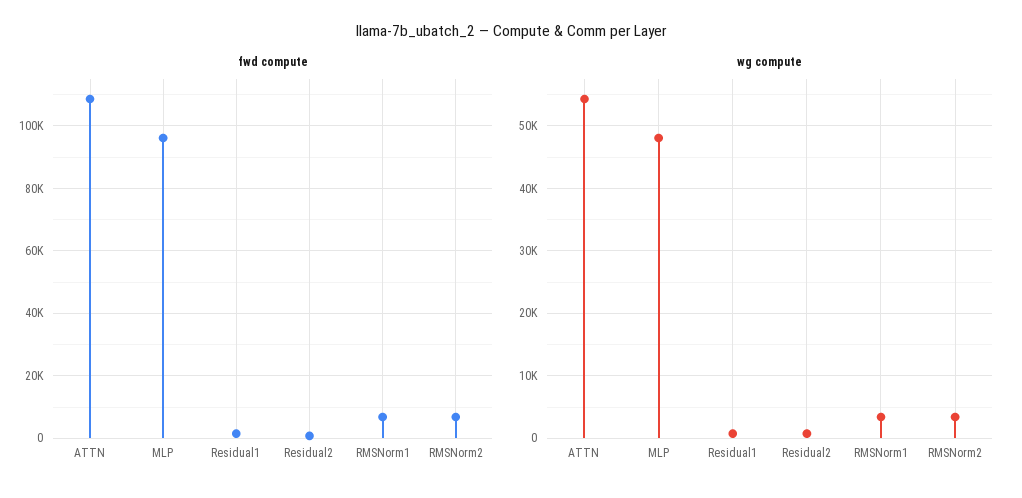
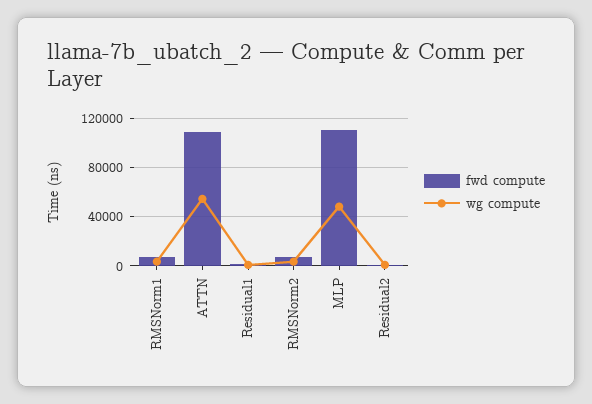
  {
    "fwd compute": {
      "ATTN": 108000,
-     "MLP": 96000,
+     "MLP": 110000,
      "Residual1": 2000,
      "Residual2": 0,
      "RMSNorm1": 6000,
      "RMSNorm2": 6000
    },
    "wg compute": {
      "ATTN": 54000,
      "MLP": 48000,
      "Residual1": 1000,
      "Residual2": 1000,
      "RMSNorm1": 3000,
      "RMSNorm2": 3000
    }
  }

